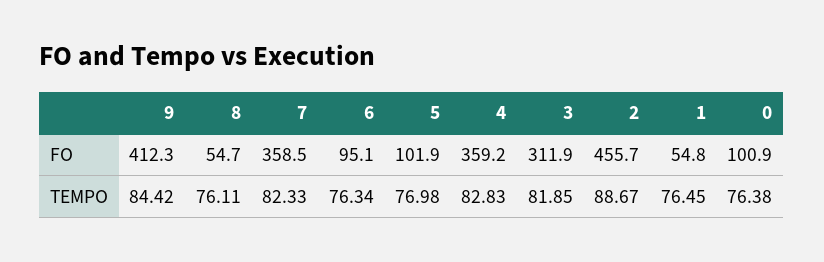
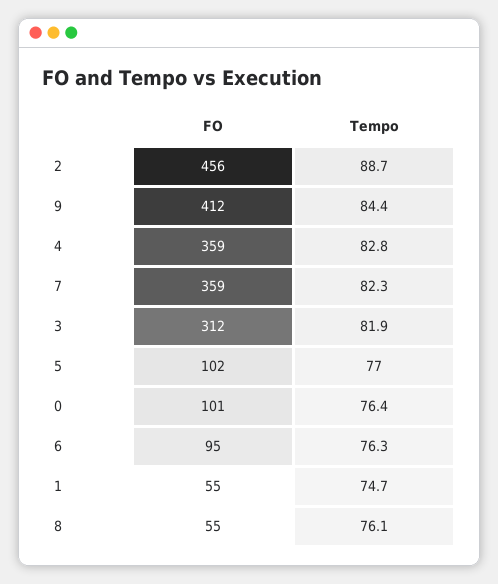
  {
    "9": {
      "FO": 412.3,
      "TEMPO": 84.42
    },
    "8": {
      "FO": 54.7,
      "TEMPO": 76.11
    },
    "7": {
      "FO": 358.5,
      "TEMPO": 82.33
    },
    "6": {
      "FO": 95.1,
      "TEMPO": 76.34
    },
    "5": {
      "FO": 101.9,
      "TEMPO": 76.98
    },
    "4": {
      "FO": 359.2,
      "TEMPO": 82.83
    },
    "3": {
      "FO": 311.9,
      "TEMPO": 81.85
    },
    "2": {
      "FO": 455.7,
      "TEMPO": 88.67
    },
    "1": {
      "FO": 54.8,
-     "TEMPO": 76.45
+     "TEMPO": 74.7
    },
    "0": {
      "FO": 100.9,
      "TEMPO": 76.38
    }
  }

